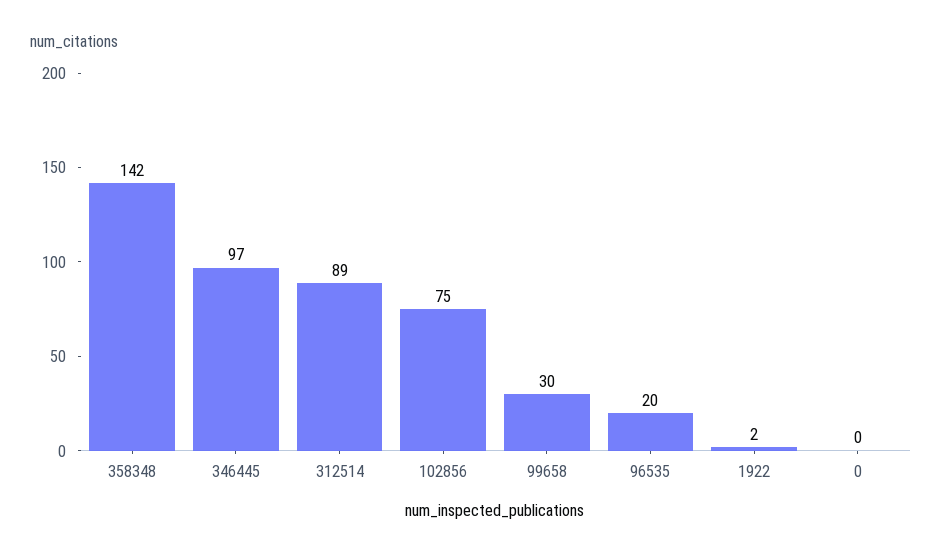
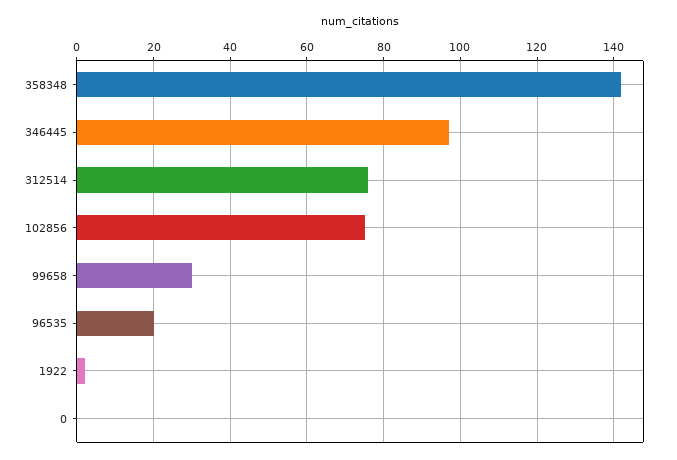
  {
    "358348": 142,
    "346445": 97,
-   "312514": 89,
+   "312514": 75,
    "102856": 75,
    "99658": 30,
    "96535": 20,
    "1922": 2,
    "0": 0
  }

